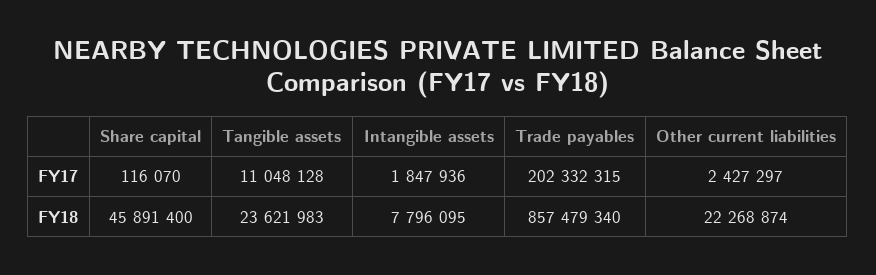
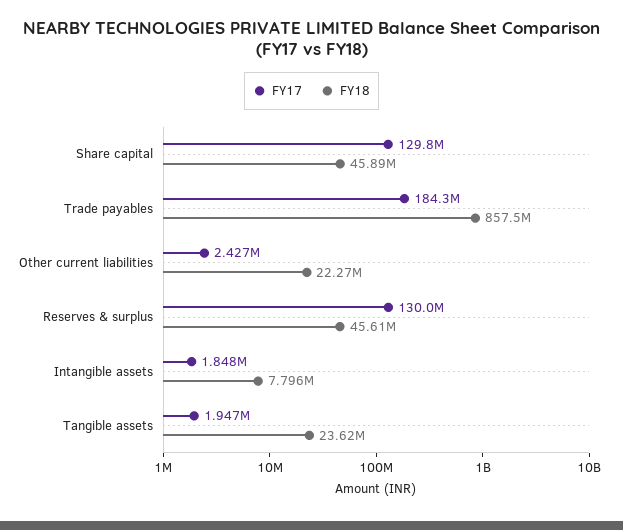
  {
    "FY17": {
-     "Share capital": 116070,
+     "Share capital": 129800000,
-     "Tangible assets": 11048128,
+     "Tangible assets": 1947000,
      "Intangible assets": 1847936,
-     "Trade payables": 202332315,
+     "Trade payables": 184300000,
-     "Other current liabilities": 2427297
+     "Other current liabilities": 2427297,
+     "Reserves & surplus": 130000000
    },
    "FY18": {
      "Share capital": 45891400,
      "Tangible assets": 23621983,
      "Intangible assets": 7796095,
      "Trade payables": 857479340,
-     "Other current liabilities": 22268874
+     "Other current liabilities": 22268874,
+     "Reserves & surplus": 45610000
    }
  }

